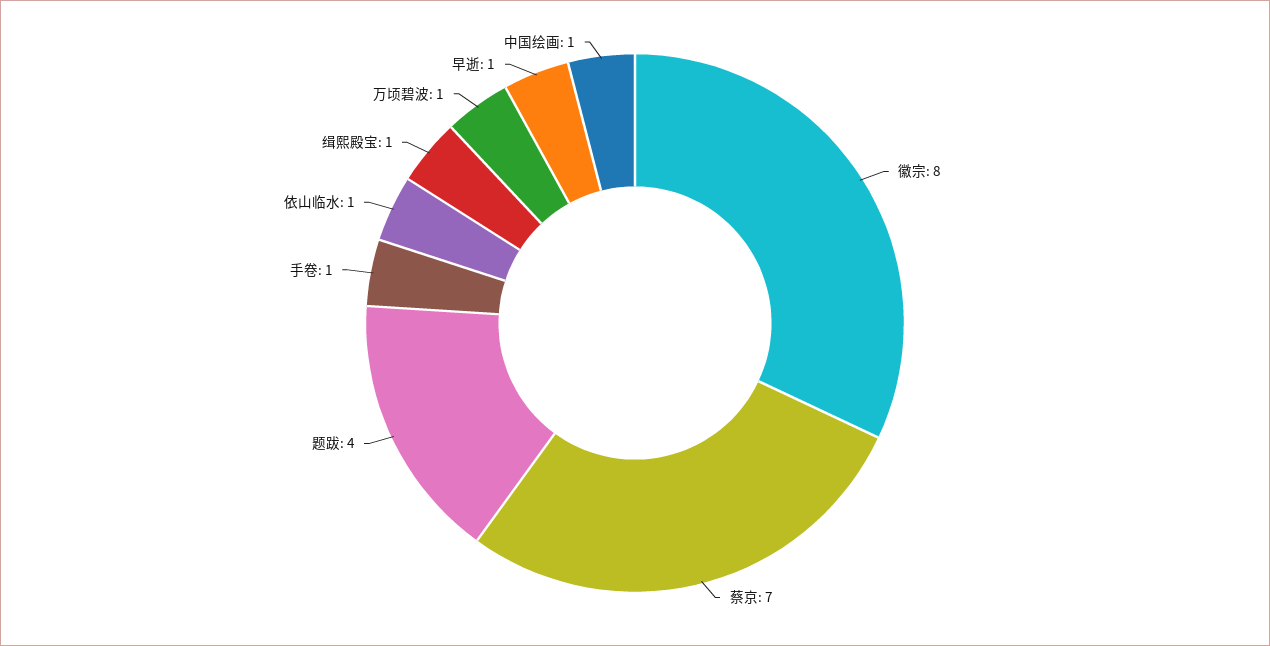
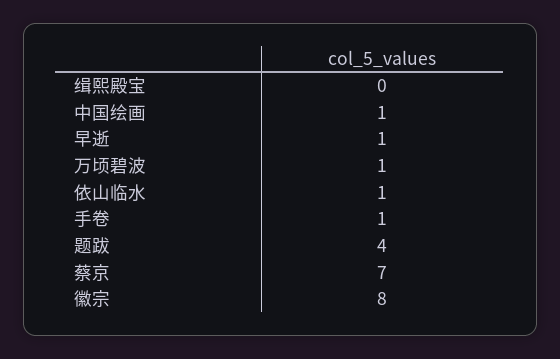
  {
    "徽宗": 8,
    "蔡京": 7,
    "题跋": 4,
    "手卷": 1,
    "依山临水": 1,
-   "缉熙殿宝": 1,
+   "缉熙殿宝": 0,
    "万顷碧波": 1,
    "早逝": 1,
    "中国绘画": 1
  }

